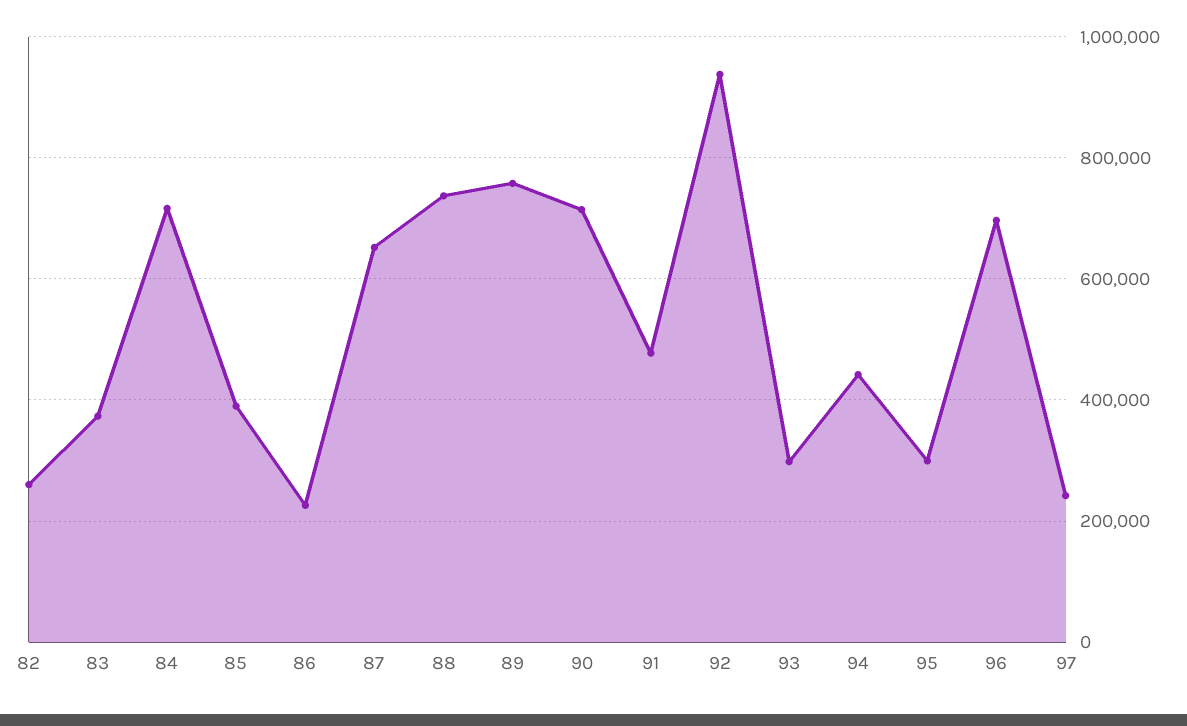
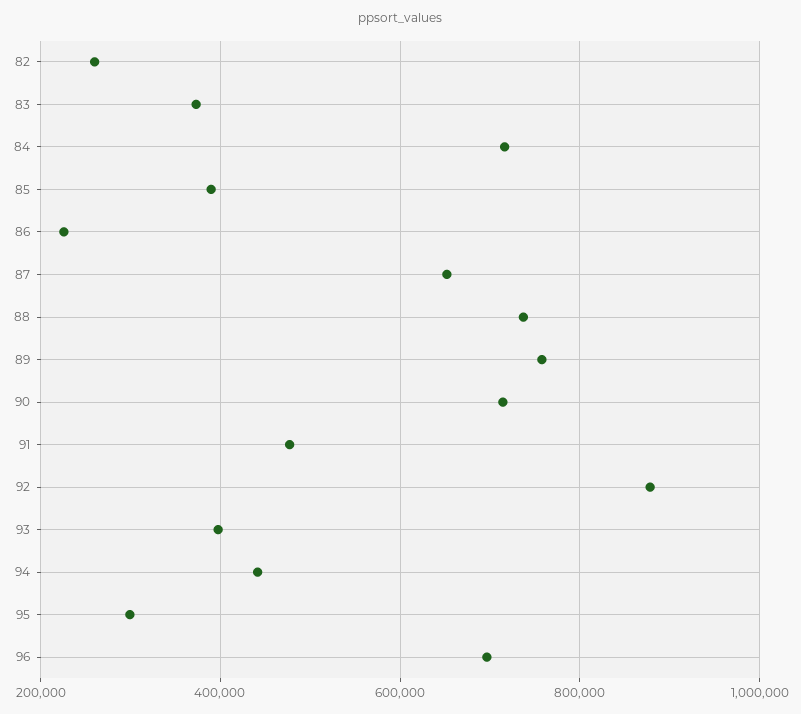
  {
    "82": 260000,
    "83": 380000,
    "84": 720000,
    "85": 380000,
    "86": 220000,
    "87": 660000,
    "88": 740000,
    "89": 760000,
    "90": 720000,
    "91": 480000,
-   "92": 940000,
+   "92": 880000,
-   "93": 300000,
+   "93": 400000,
    "94": 440000,
    "95": 300000,
-   "96": 700000,
+   "96": 700000
-   "97": 240000
  }

